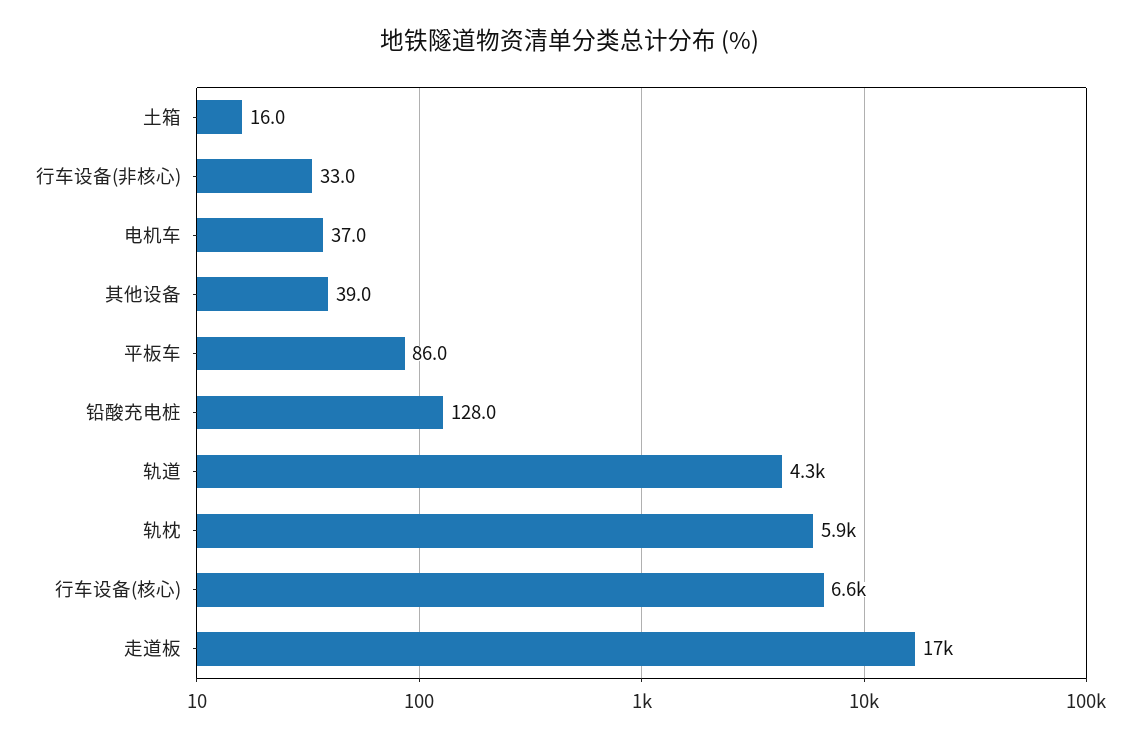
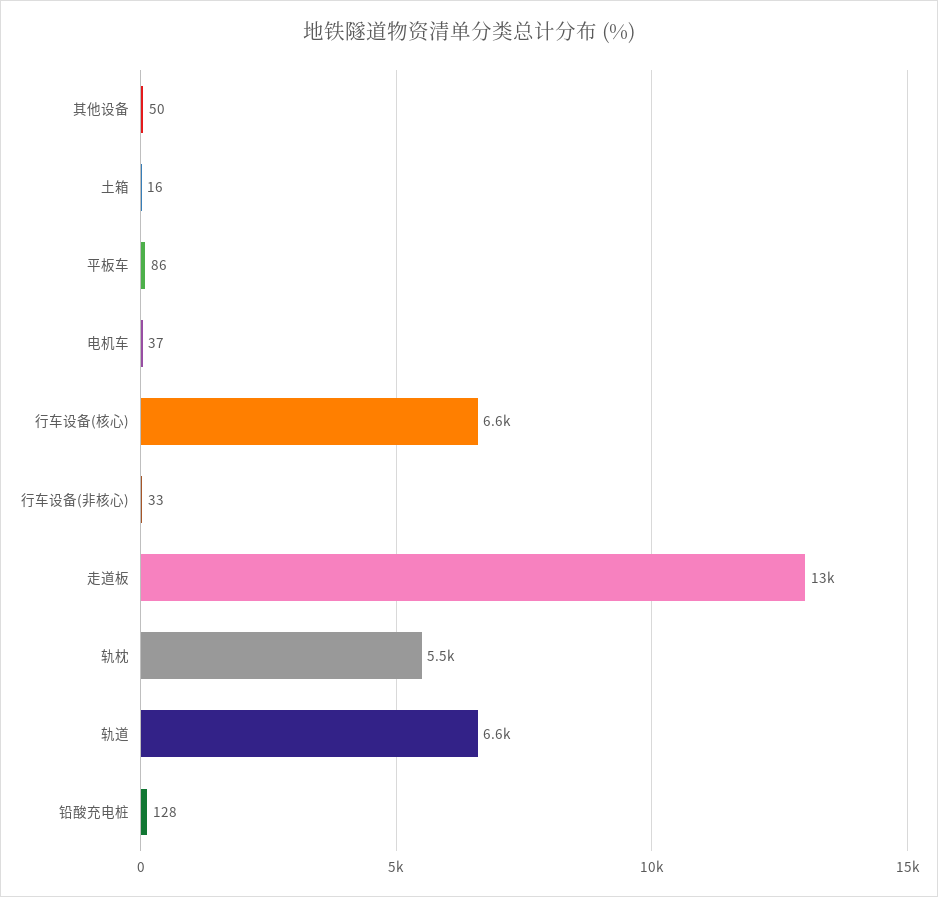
  {
    "土箱": 16,
    "行车设备(非核心)": 33,
    "电机车": 37,
-   "其他设备": 39,
+   "其他设备": 50,
    "平板车": 86,
    "铅酸充电桩": 128,
-   "轨道": 4300,
+   "轨道": 6600,
-   "轨枕": 5900,
+   "轨枕": 5500,
    "行车设备(核心)": 6600,
-   "走道板": 17000
+   "走道板": 13000
  }

